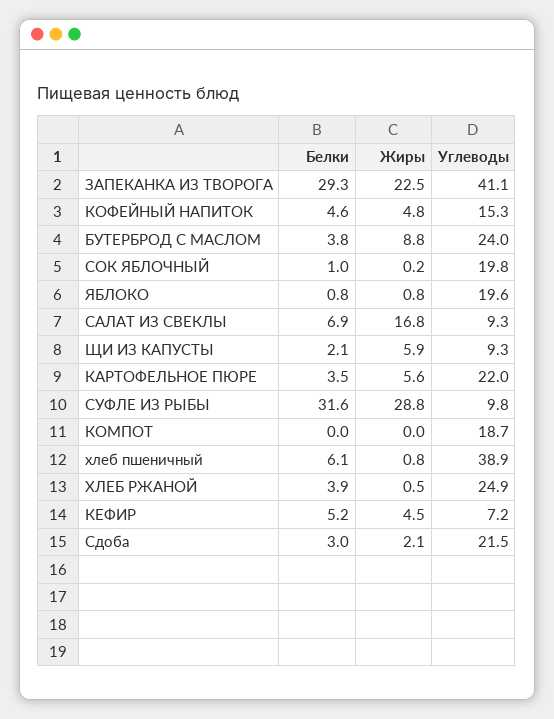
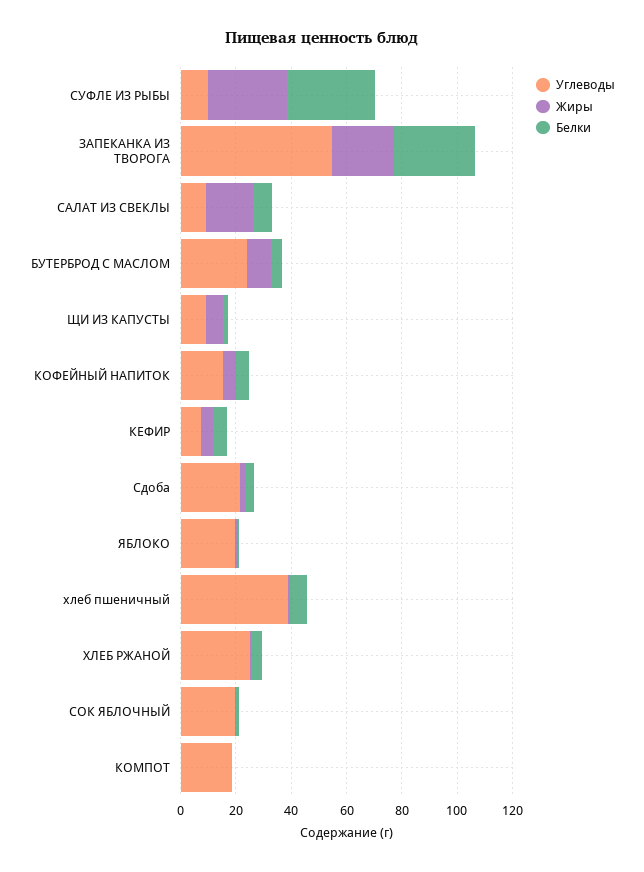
  {
    "Белки": {
      "ЗАПЕКАНКА ИЗ ТВОРОГА": 29.3,
      "КОФЕЙНЫЙ НАПИТОК": 4.6,
      "БУТЕРБРОД С МАСЛОМ": 3.8,
      "СОК ЯБЛОЧНЫЙ": 1,
      "ЯБЛОКО": 0.8,
      "САЛАТ ИЗ СВЕКЛЫ": 6.9,
      "ЩИ ИЗ КАПУСТЫ": 2.1,
-     "КАРТОФЕЛЬНОЕ ПЮРЕ": 3.5,
      "СУФЛЕ ИЗ РЫБЫ": 31.6,
      "КОМПОТ": 0,
      "хлеб пшеничный": 6.1,
      "ХЛЕБ РЖАНОЙ": 3.9,
      "КЕФИР": 5.2,
      "Сдоба": 3
    },
    "Жиры": {
      "ЗАПЕКАНКА ИЗ ТВОРОГА": 22.5,
      "КОФЕЙНЫЙ НАПИТОК": 4.8,
      "БУТЕРБРОД С МАСЛОМ": 8.8,
      "СОК ЯБЛОЧНЫЙ": 0.2,
      "ЯБЛОКО": 0.8,
      "САЛАТ ИЗ СВЕКЛЫ": 16.8,
      "ЩИ ИЗ КАПУСТЫ": 5.9,
-     "КАРТОФЕЛЬНОЕ ПЮРЕ": 5.6,
      "СУФЛЕ ИЗ РЫБЫ": 28.8,
      "КОМПОТ": 0,
      "хлеб пшеничный": 0.8,
      "ХЛЕБ РЖАНОЙ": 0.5,
      "КЕФИР": 4.5,
      "Сдоба": 2.1
    },
    "Углеводы": {
-     "ЗАПЕКАНКА ИЗ ТВОРОГА": 41.1,
+     "ЗАПЕКАНКА ИЗ ТВОРОГА": 55,
      "КОФЕЙНЫЙ НАПИТОК": 15.3,
      "БУТЕРБРОД С МАСЛОМ": 24,
      "СОК ЯБЛОЧНЫЙ": 19.8,
      "ЯБЛОКО": 19.6,
      "САЛАТ ИЗ СВЕКЛЫ": 9.3,
      "ЩИ ИЗ КАПУСТЫ": 9.3,
-     "КАРТОФЕЛЬНОЕ ПЮРЕ": 22,
      "СУФЛЕ ИЗ РЫБЫ": 9.8,
      "КОМПОТ": 18.7,
      "хлеб пшеничный": 38.9,
      "ХЛЕБ РЖАНОЙ": 24.9,
      "КЕФИР": 7.2,
      "Сдоба": 21.5
    }
  }

